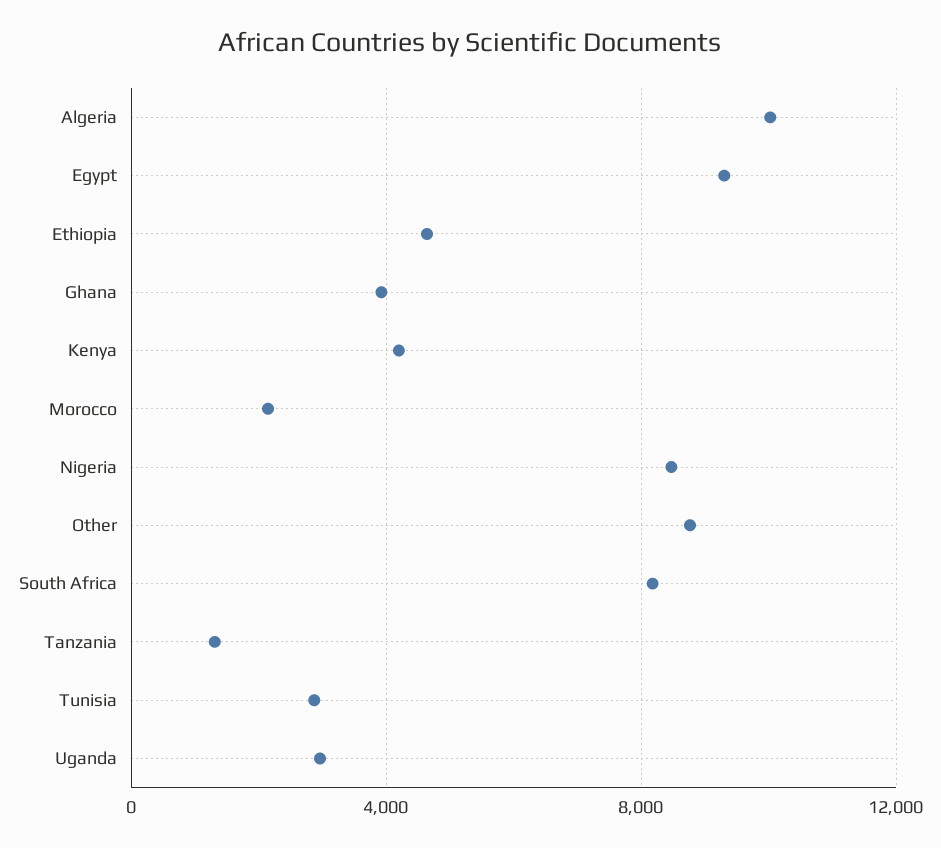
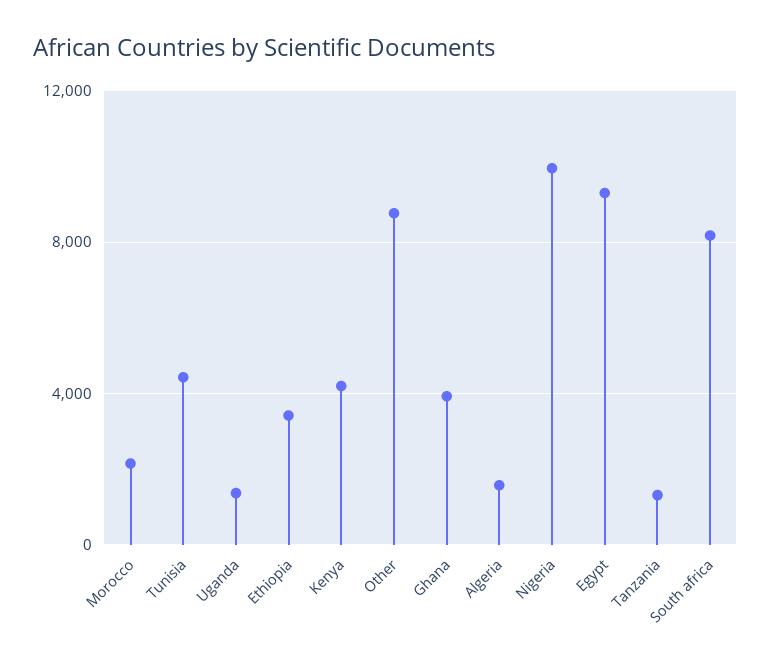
  {
-   "Algeria": 10000,
+   "Algeria": 1500,
    "Egypt": 9500,
-   "Ethiopia": 4500,
+   "Ethiopia": 3500,
    "Ghana": 4000,
    "Kenya": 4000,
    "Morocco": 2000,
-   "Nigeria": 8500,
+   "Nigeria": 10000,
    "Other": 9000,
    "South Africa": 8000,
    "Tanzania": 1500,
-   "Tunisia": 3000,
+   "Tunisia": 4500,
-   "Uganda": 3000
+   "Uganda": 1500
  }

